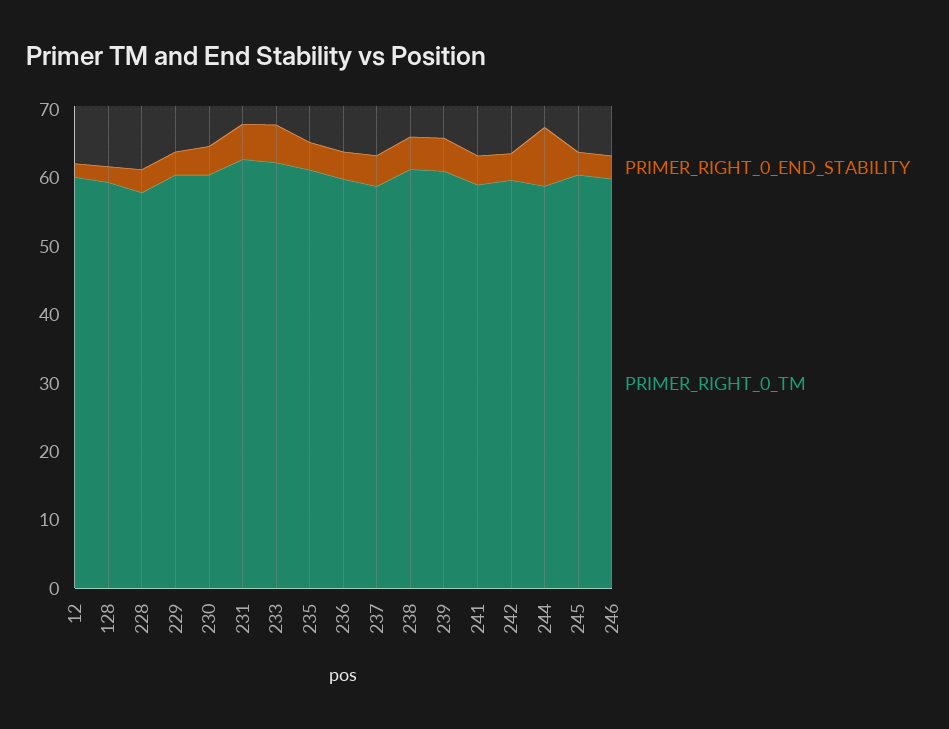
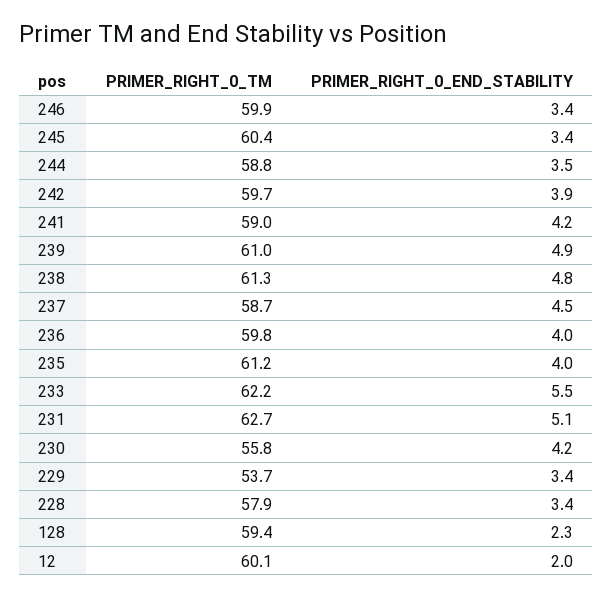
  {
    "PRIMER_RIGHT_0_END_STABILITY": {
      "12": 2,
      "128": 2.3,
      "228": 3.4,
      "229": 3.4,
      "230": 4.2,
      "231": 5.1,
      "233": 5.5,
      "235": 4,
      "236": 4,
      "237": 4.5,
      "238": 4.8,
      "239": 4.9,
      "241": 4.2,
      "242": 3.9,
-     "244": 8,
+     "244": 3.5,
      "245": 3.4,
      "246": 3.4
    },
    "PRIMER_RIGHT_0_TM": {
      "12": 60.1,
      "128": 59.4,
      "228": 57.9,
-     "229": 60,
+     "229": 53.7,
-     "230": 60,
+     "230": 55.8,
      "231": 62.7,
      "233": 62.2,
      "235": 61.2,
      "236": 59.8,
      "237": 58.7,
      "238": 61.3,
      "239": 61,
      "241": 59,
      "242": 59.7,
      "244": 58.8,
      "245": 60.4,
      "246": 59.9
    }
  }

